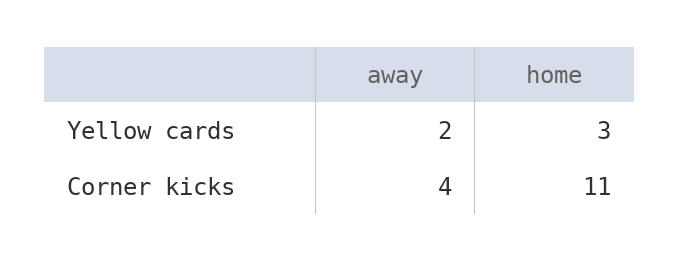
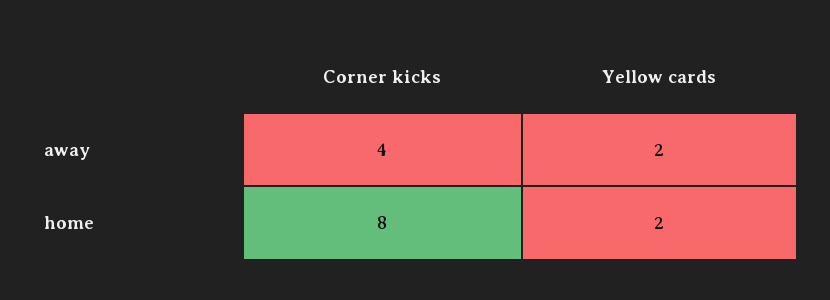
  {
    "away": {
      "Yellow cards": 2,
      "Corner kicks": 4
    },
    "home": {
-     "Yellow cards": 3,
+     "Yellow cards": 2,
-     "Corner kicks": 11
+     "Corner kicks": 8
    }
  }

